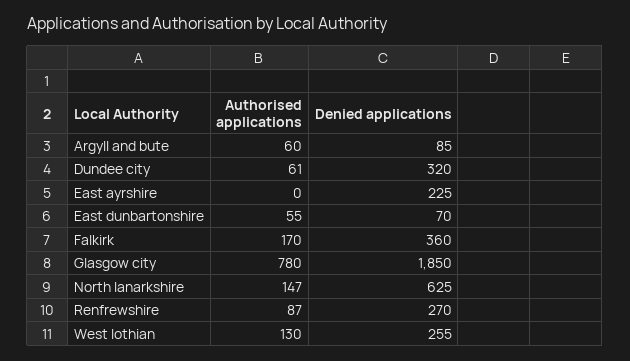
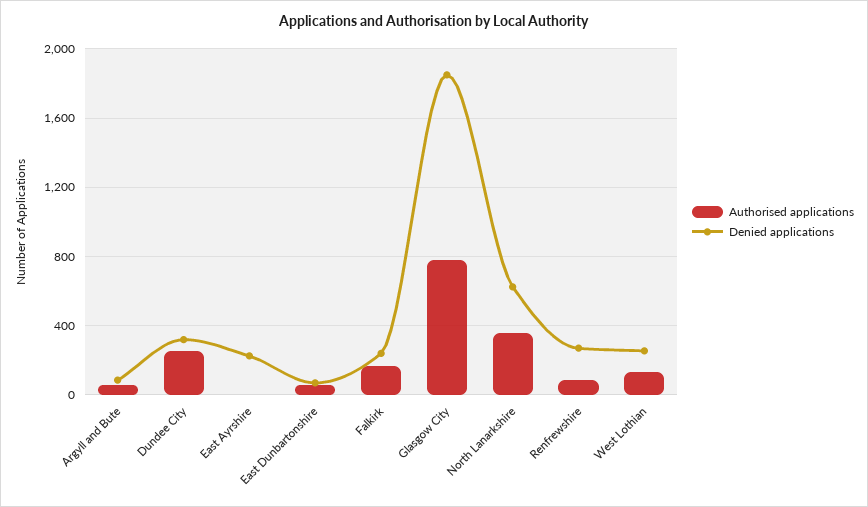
  {
    "Authorised applications": {
      "Argyll and bute": 60,
-     "Dundee city": 61,
+     "Dundee city": 250,
      "East ayrshire": 0,
      "East dunbartonshire": 55,
      "Falkirk": 170,
      "Glasgow city": 780,
-     "North lanarkshire": 147,
+     "North lanarkshire": 350,
      "Renfrewshire": 87,
      "West lothian": 130
    },
    "Denied applications": {
      "Argyll and bute": 85,
      "Dundee city": 320,
      "East ayrshire": 225,
      "East dunbartonshire": 70,
-     "Falkirk": 360,
+     "Falkirk": 250,
      "Glasgow city": 1850,
      "North lanarkshire": 625,
      "Renfrewshire": 270,
      "West lothian": 255
    }
  }

